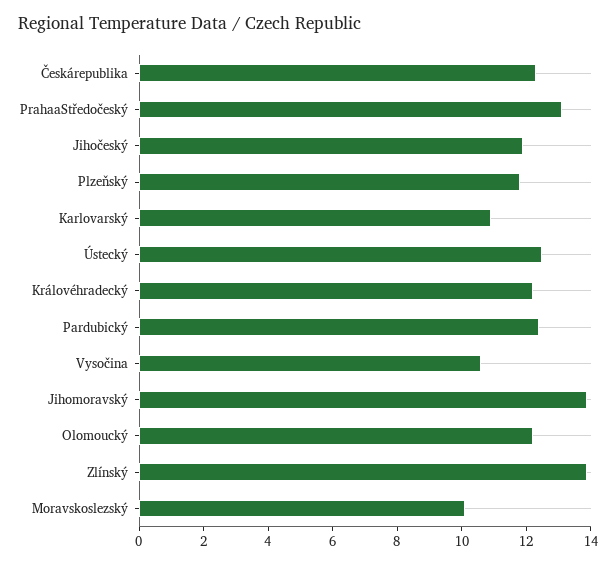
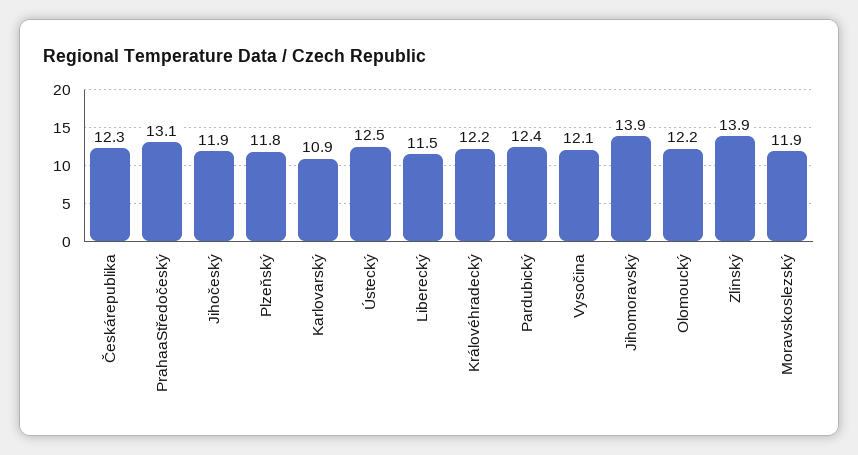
  {
    "Českárepublika": 12.3,
    "PrahaaStředočeský": 13.1,
    "Jihočeský": 11.9,
    "Plzeňský": 11.8,
    "Karlovarský": 10.9,
    "Ústecký": 12.5,
    "Královéhradecký": 12.2,
    "Pardubický": 12.4,
-   "Vysočina": 10.5,
+   "Vysočina": 12.1,
    "Jihomoravský": 13.9,
    "Olomoucký": 12.2,
    "Zlínský": 13.9,
-   "Moravskoslezský": 10
+   "Moravskoslezský": 11.9,
+   "Liberecký": 11.5
  }

